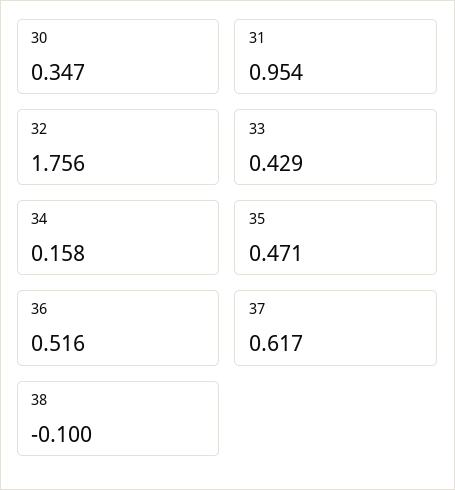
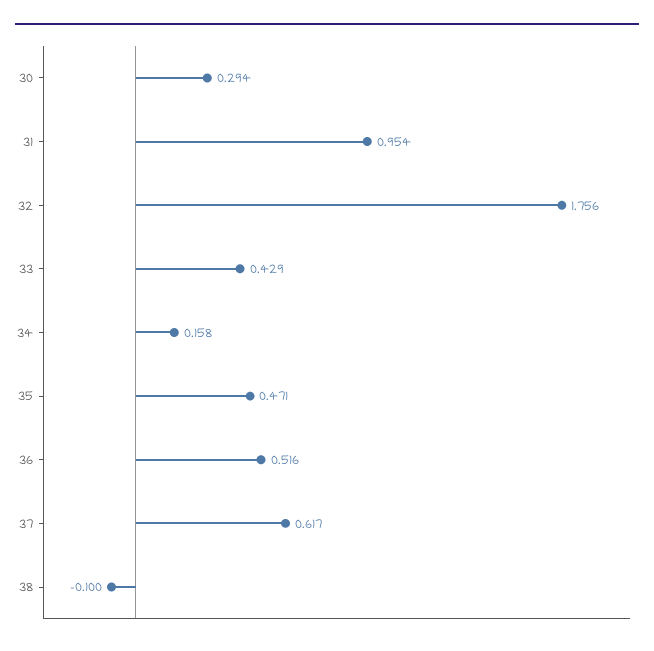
  {
-   "30": 0.347,
+   "30": 0.294,
    "31": 0.954,
    "32": 1.756,
    "33": 0.429,
    "34": 0.158,
    "35": 0.471,
    "36": 0.516,
    "37": 0.617,
    "38": -0.1
  }

